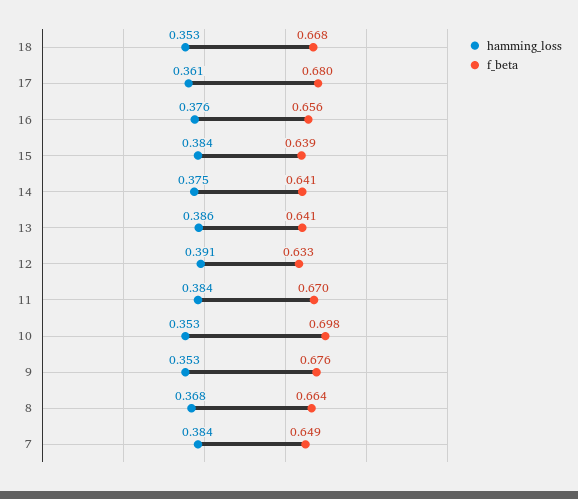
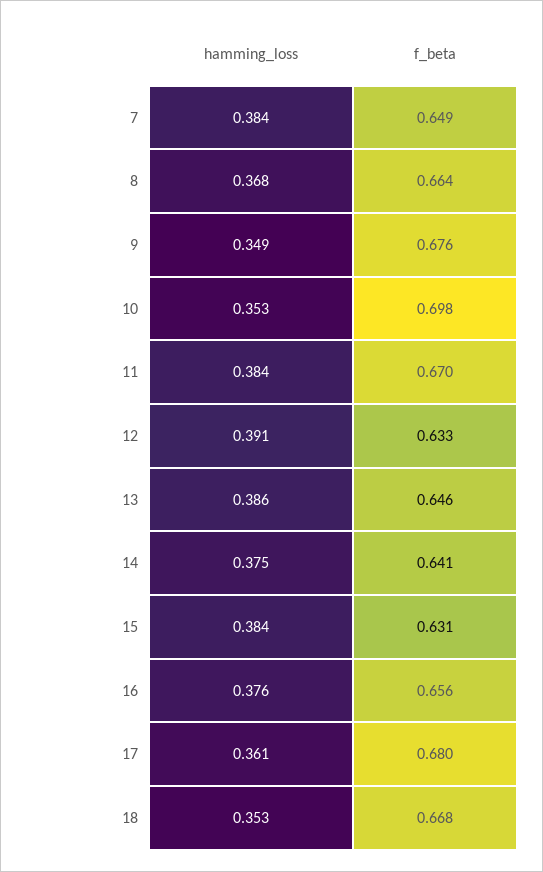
  {
    "hamming_loss": {
      "18": 0.353,
      "17": 0.361,
      "16": 0.376,
      "15": 0.384,
      "14": 0.375,
      "13": 0.386,
      "12": 0.391,
      "11": 0.384,
      "10": 0.353,
-     "9": 0.353,
+     "9": 0.349,
      "8": 0.368,
      "7": 0.384
    },
    "f_beta": {
      "18": 0.668,
      "17": 0.68,
      "16": 0.656,
-     "15": 0.639,
+     "15": 0.631,
      "14": 0.641,
-     "13": 0.641,
+     "13": 0.646,
      "12": 0.633,
      "11": 0.67,
      "10": 0.698,
      "9": 0.676,
      "8": 0.664,
      "7": 0.649
    }
  }

